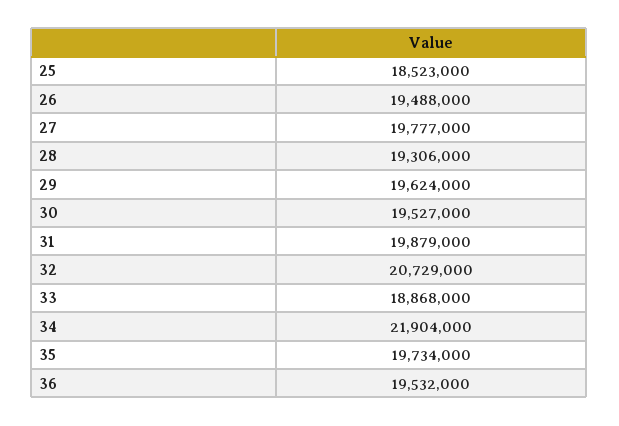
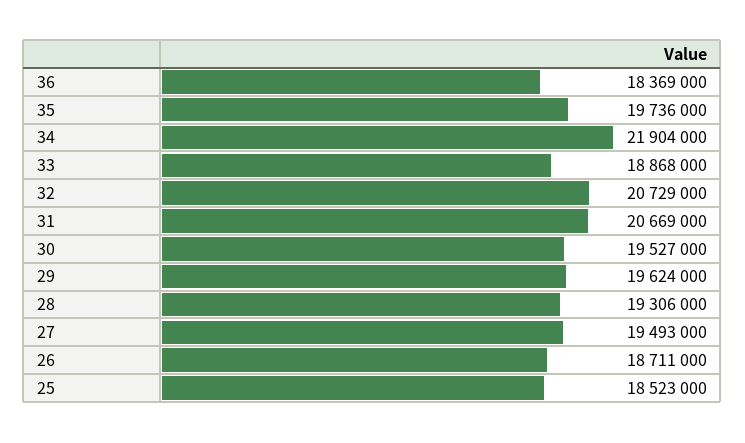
  {
    "25": 18523000,
-   "26": 19488000,
+   "26": 18711000,
-   "27": 19777000,
+   "27": 19493000,
    "28": 19306000,
    "29": 19624000,
    "30": 19527000,
-   "31": 19879000,
+   "31": 20669000,
    "32": 20729000,
    "33": 18868000,
    "34": 21904000,
-   "35": 19734000,
+   "35": 19736000,
-   "36": 19532000
+   "36": 18369000
  }

